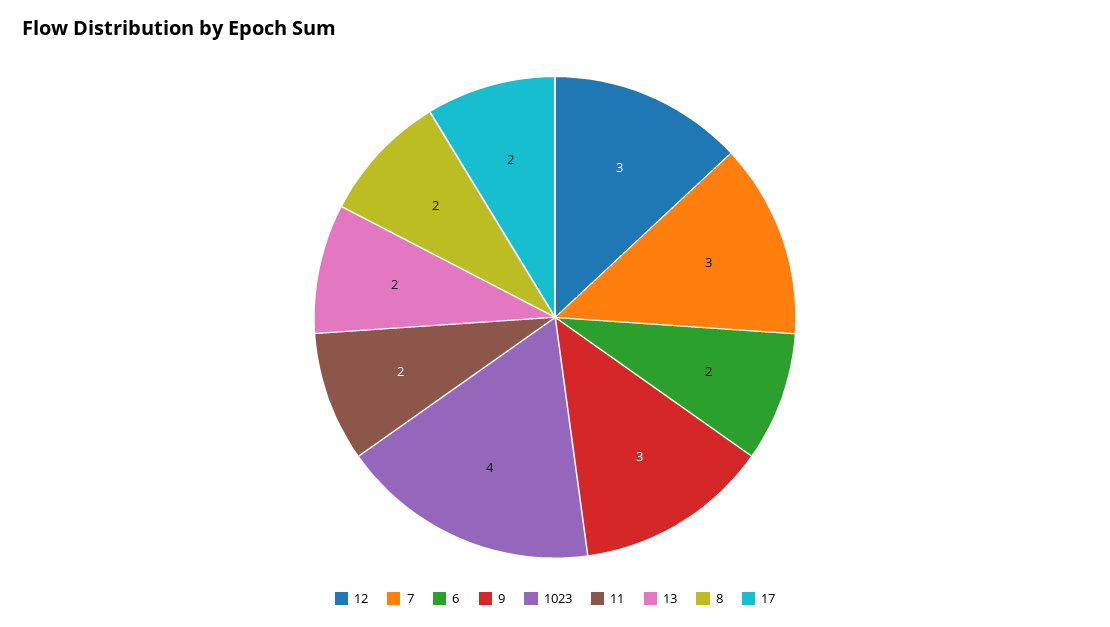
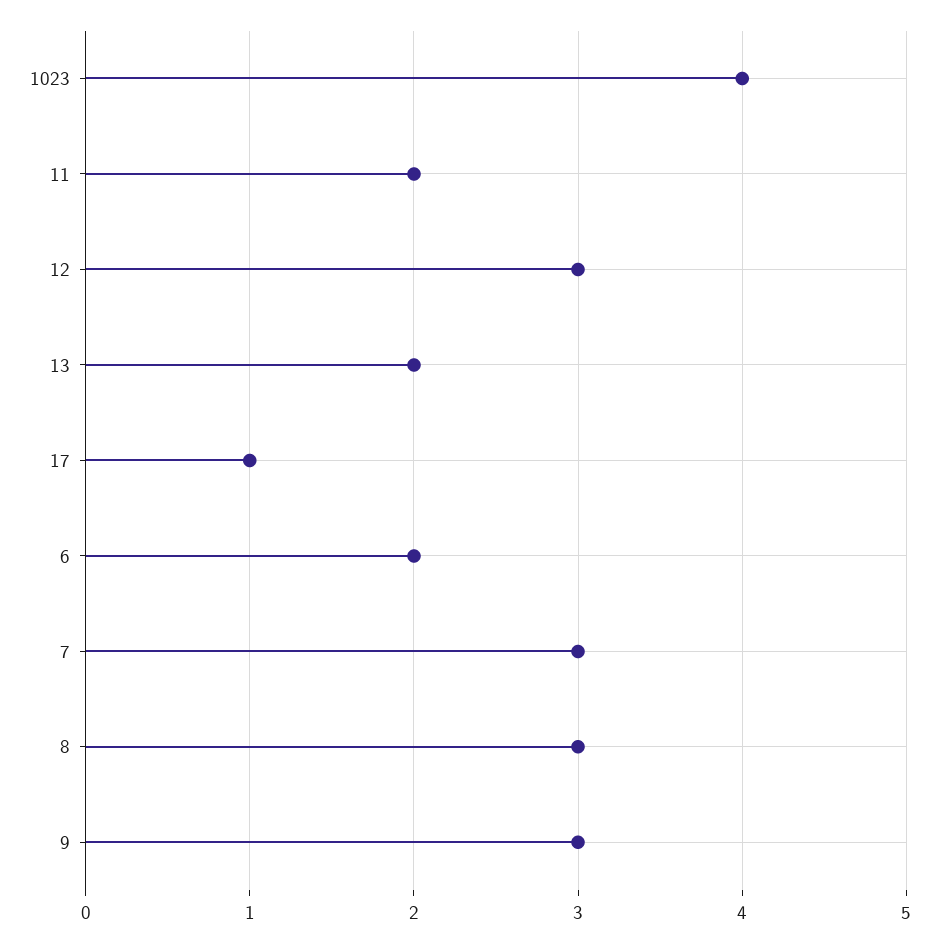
  {
    "12": 3,
    "7": 3,
    "6": 2,
    "9": 3,
    "1023": 4,
    "11": 2,
    "13": 2,
-   "8": 2,
+   "8": 3,
-   "17": 2
+   "17": 1
  }

